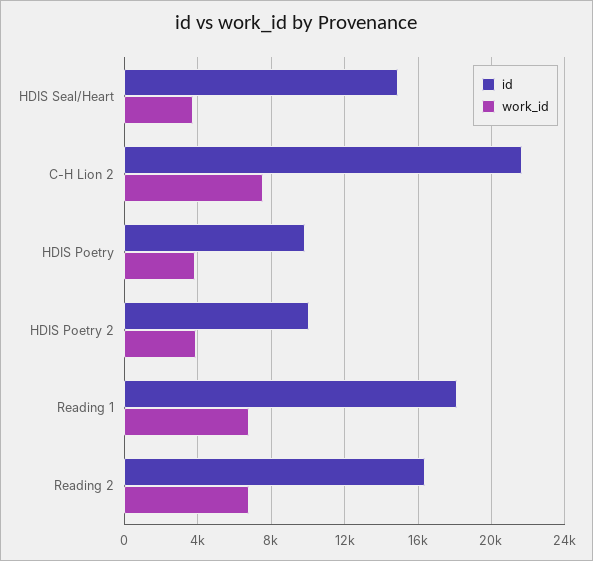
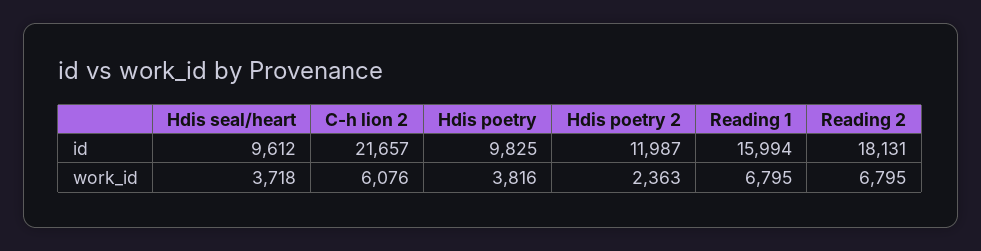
  {
    "id": {
-     "HDIS Seal/Heart": 15000,
+     "HDIS Seal/Heart": 9612,
      "C-H Lion 2": 21657,
      "HDIS Poetry": 9825,
-     "HDIS Poetry 2": 10000,
+     "HDIS Poetry 2": 11987,
-     "Reading 1": 18000,
+     "Reading 1": 15994,
-     "Reading 2": 16500
+     "Reading 2": 18131
    },
    "work_id": {
      "HDIS Seal/Heart": 3718,
-     "C-H Lion 2": 7500,
+     "C-H Lion 2": 6076,
      "HDIS Poetry": 3816,
-     "HDIS Poetry 2": 4000,
+     "HDIS Poetry 2": 2363,
      "Reading 1": 6795,
      "Reading 2": 6795
    }
  }

